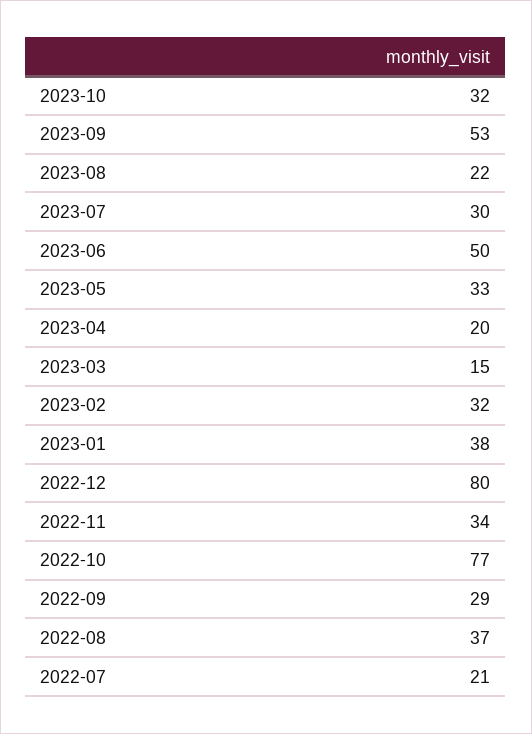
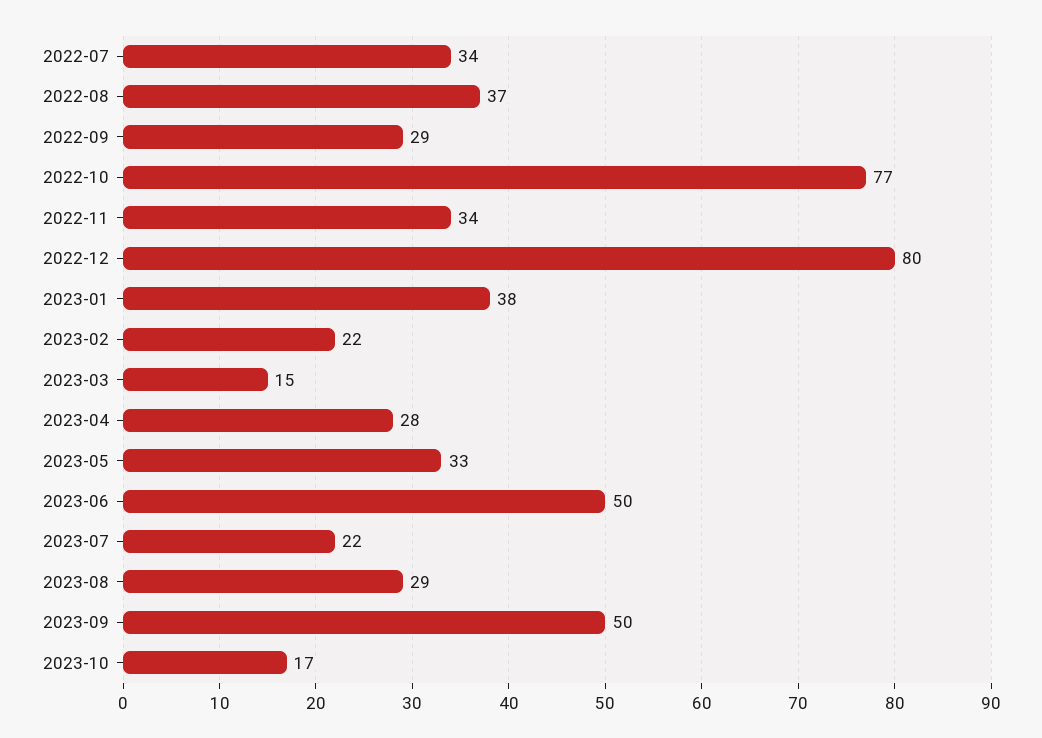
  {
-   "2023-10": 32,
+   "2023-10": 17,
-   "2023-09": 53,
+   "2023-09": 50,
-   "2023-08": 22,
+   "2023-08": 29,
-   "2023-07": 30,
+   "2023-07": 22,
    "2023-06": 50,
    "2023-05": 33,
-   "2023-04": 20,
+   "2023-04": 28,
    "2023-03": 15,
-   "2023-02": 32,
+   "2023-02": 22,
    "2023-01": 38,
    "2022-12": 80,
    "2022-11": 34,
    "2022-10": 77,
    "2022-09": 29,
    "2022-08": 37,
-   "2022-07": 21
+   "2022-07": 34
  }

